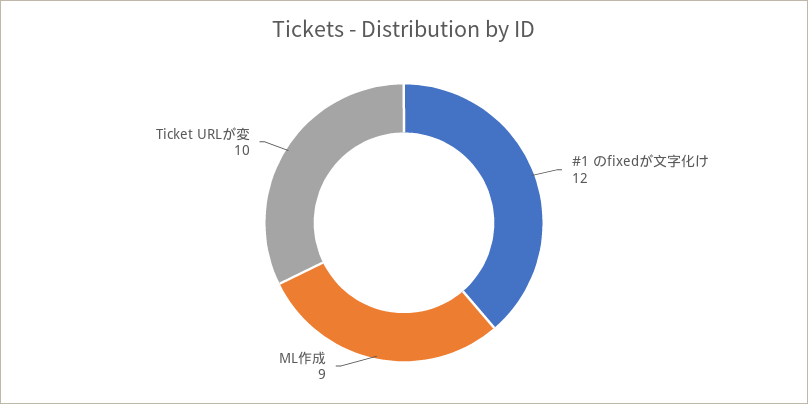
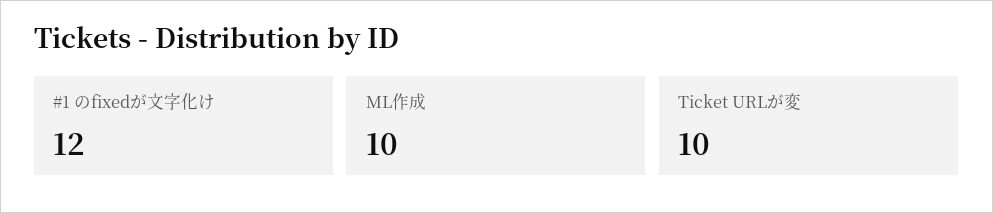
  {
    "#1 のfixedが文字化け": 12,
-   "ML作成": 9,
+   "ML作成": 10,
    "Ticket URLが変": 10
  }

